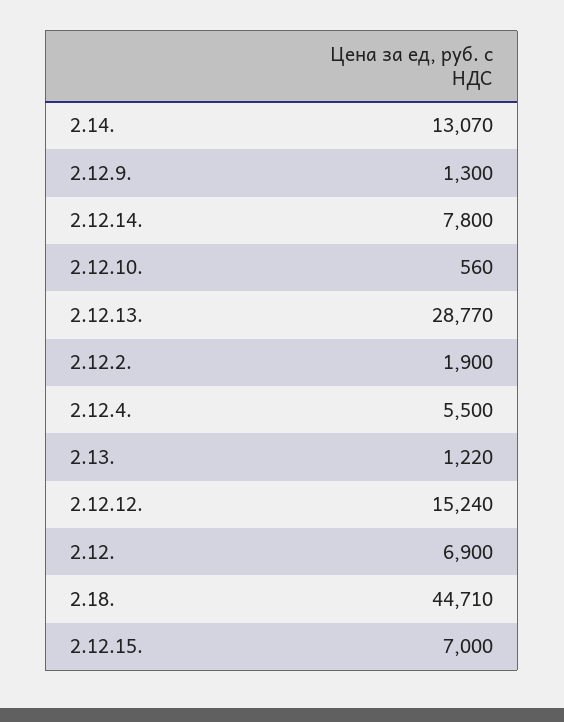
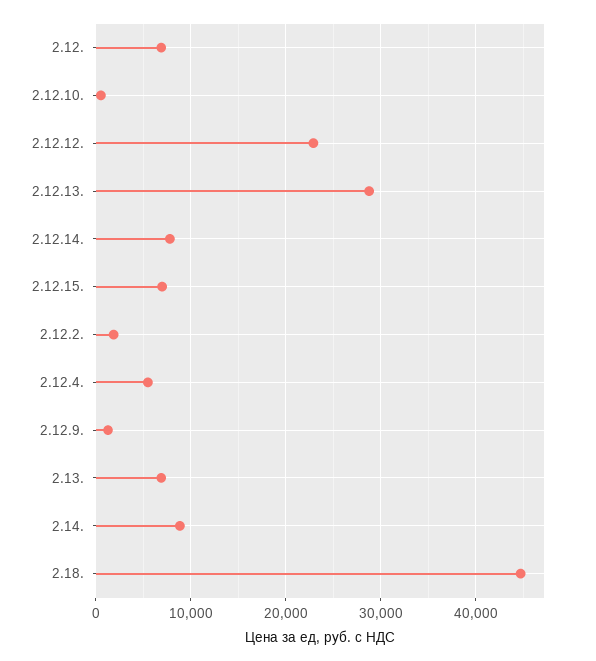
  {
-   "2.14.": 13070,
+   "2.14.": 9000,
    "2.12.9.": 1300,
    "2.12.14.": 7800,
    "2.12.10.": 560,
    "2.12.13.": 28770,
    "2.12.2.": 1900,
    "2.12.4.": 5500,
-   "2.13.": 1220,
+   "2.13.": 7000,
-   "2.12.12.": 15240,
+   "2.12.12.": 23000,
    "2.12.": 6900,
    "2.18.": 44710,
    "2.12.15.": 7000
  }

